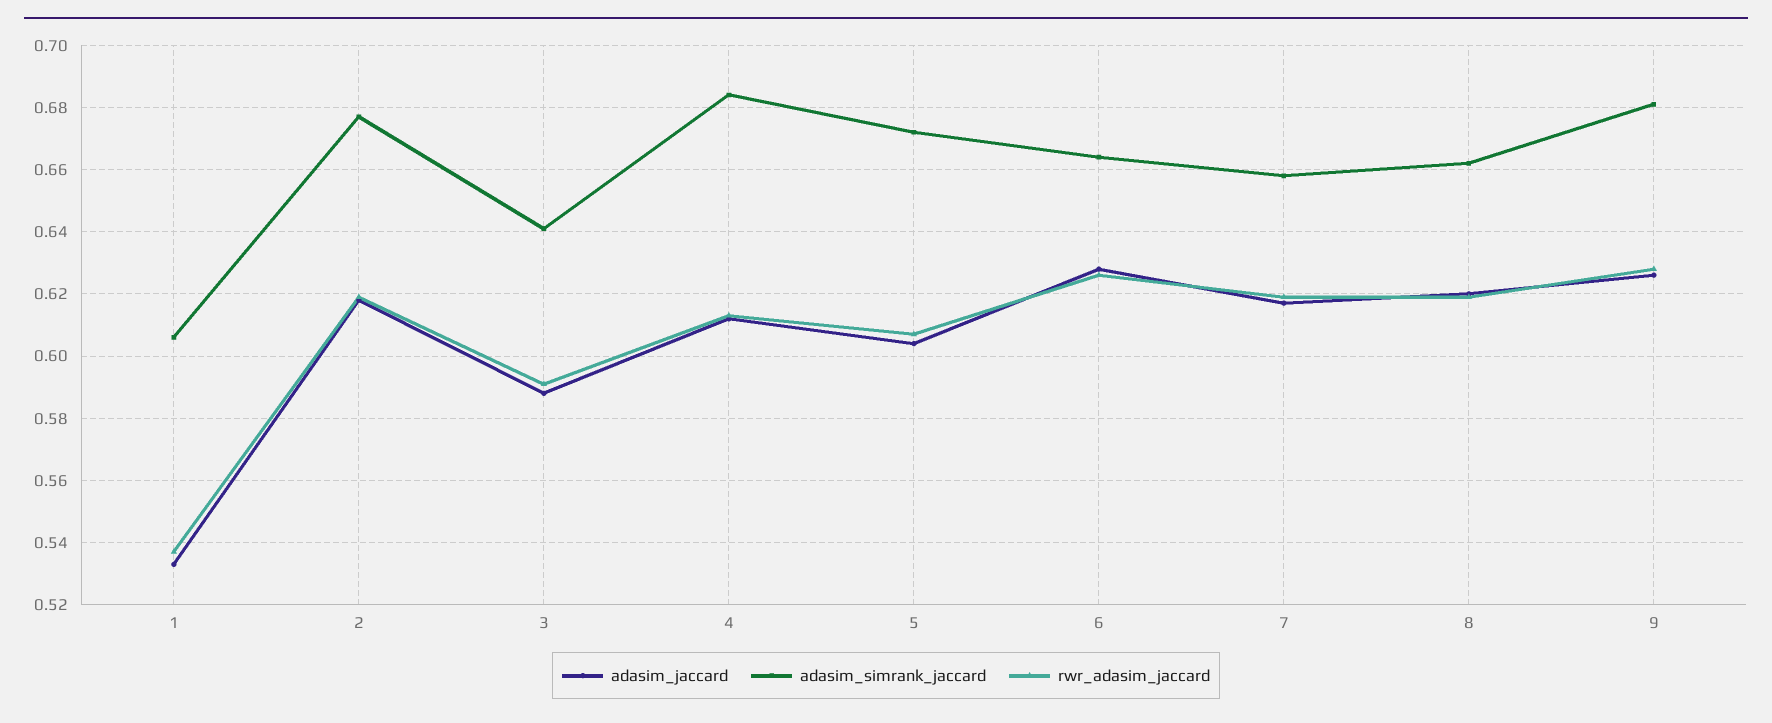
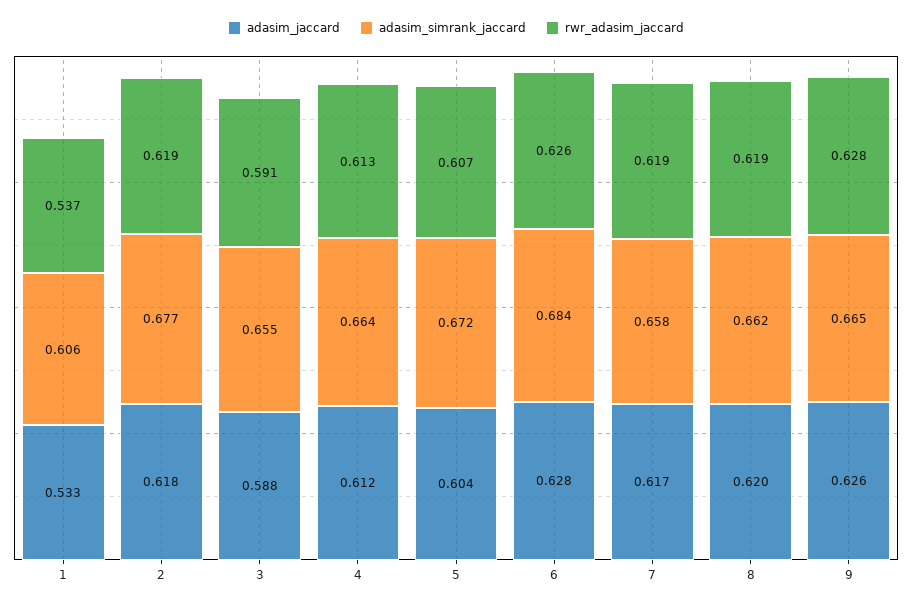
  {
    "adasim_jaccard": {
      "1": 0.533,
      "2": 0.618,
      "3": 0.588,
      "4": 0.612,
      "5": 0.604,
      "6": 0.628,
      "7": 0.617,
      "8": 0.62,
      "9": 0.626
    },
    "adasim_simrank_jaccard": {
      "1": 0.606,
      "2": 0.677,
-     "3": 0.64,
+     "3": 0.655,
-     "4": 0.685,
+     "4": 0.664,
      "5": 0.672,
-     "6": 0.665,
+     "6": 0.684,
      "7": 0.658,
      "8": 0.662,
-     "9": 0.68
+     "9": 0.665
    },
    "rwr_adasim_jaccard": {
      "1": 0.537,
      "2": 0.619,
      "3": 0.591,
      "4": 0.613,
      "5": 0.607,
      "6": 0.626,
      "7": 0.619,
      "8": 0.619,
      "9": 0.628
    }
  }

